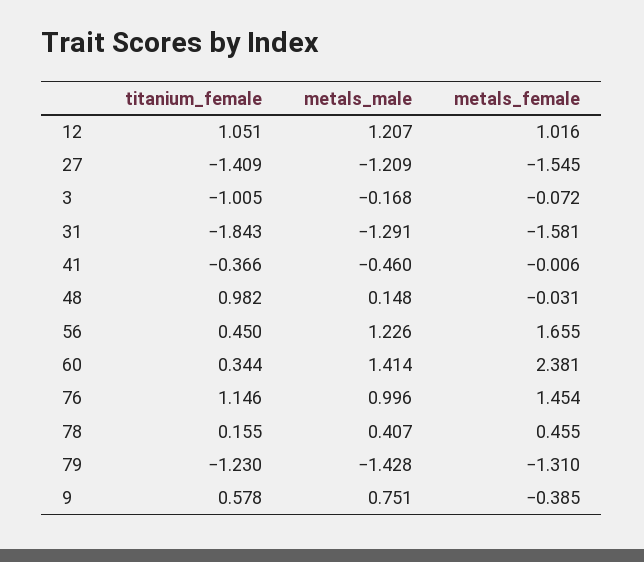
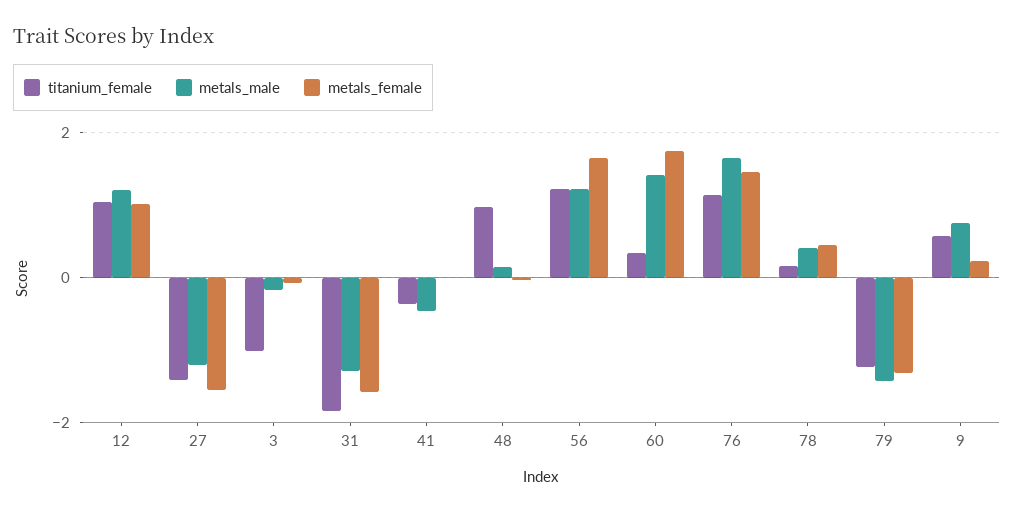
  {
    "titanium_female": {
      "12": 1.051,
      "27": -1.409,
      "3": -1.005,
      "31": -1.843,
      "41": -0.366,
      "48": 0.982,
-     "56": 0.45,
+     "56": 1.2,
      "60": 0.344,
      "76": 1.146,
      "78": 0.155,
      "79": -1.23,
      "9": 0.578
    },
    "metals_male": {
      "12": 1.207,
      "27": -1.209,
      "3": -0.168,
      "31": -1.291,
      "41": -0.46,
      "48": 0.148,
      "56": 1.226,
      "60": 1.414,
-     "76": 0.996,
+     "76": 1.6,
      "78": 0.407,
      "79": -1.428,
      "9": 0.751
    },
    "metals_female": {
      "12": 1.016,
      "27": -1.545,
      "3": -0.072,
      "31": -1.581,
      "41": -0.006,
      "48": -0.031,
      "56": 1.655,
-     "60": 2.381,
+     "60": 1.8,
      "76": 1.454,
      "78": 0.455,
      "79": -1.31,
-     "9": -0.385
+     "9": 0.2
    }
  }

